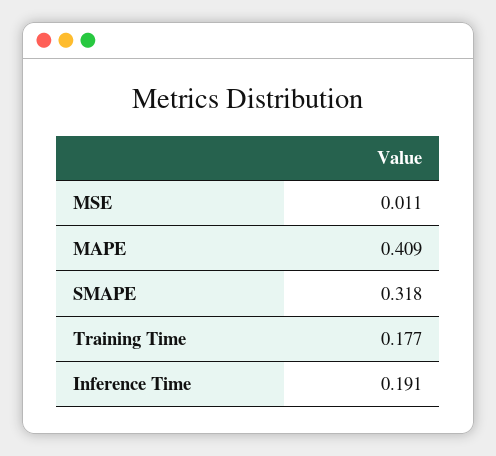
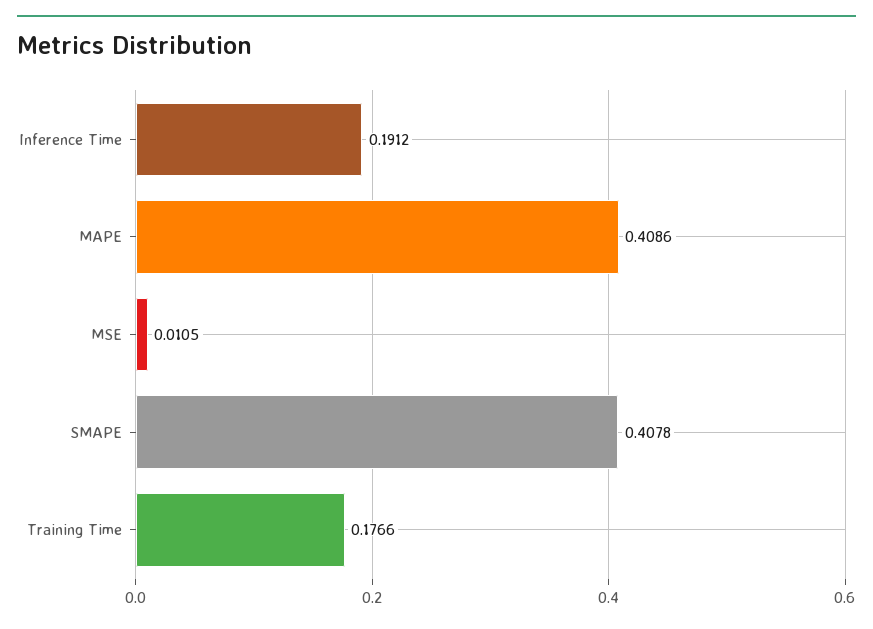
  {
    "MSE": 0.0105,
    "MAPE": 0.4086,
-   "SMAPE": 0.318,
+   "SMAPE": 0.4078,
    "Training Time": 0.1766,
    "Inference Time": 0.1912
  }

